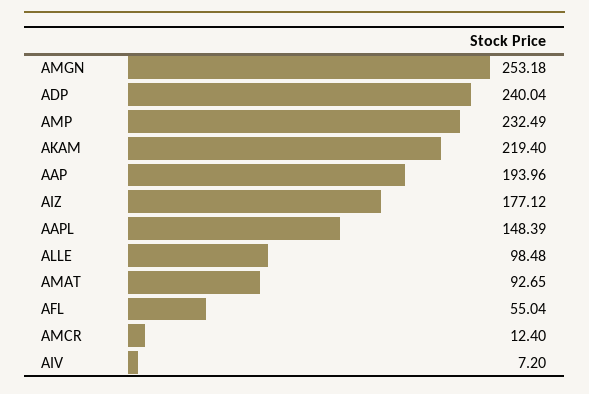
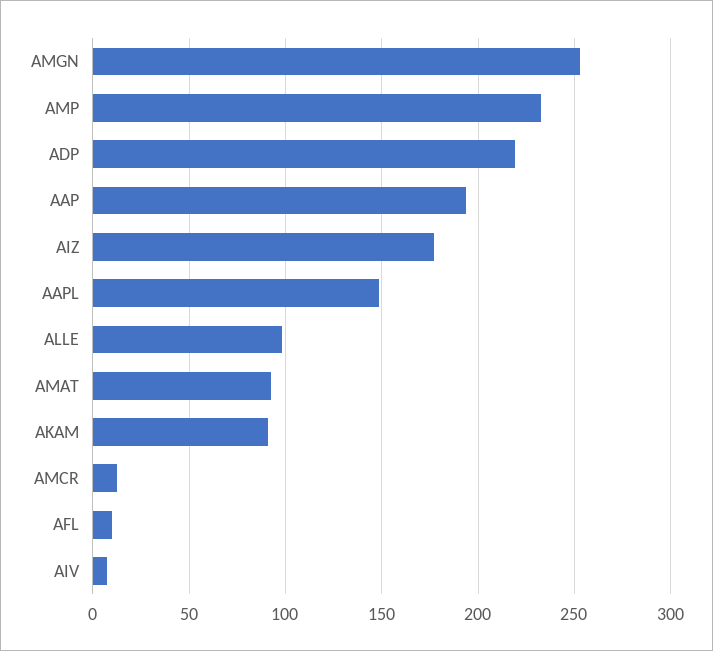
  {
    "AMGN": 253.18,
-   "ADP": 240.04,
+   "ADP": 220,
    "AMP": 232.49,
-   "AKAM": 219.4,
+   "AKAM": 90,
    "AAP": 193.96,
    "AIZ": 177.12,
    "AAPL": 148.39,
    "ALLE": 98.48,
    "AMAT": 92.65,
-   "AFL": 55.04,
+   "AFL": 10,
    "AMCR": 12.4,
    "AIV": 7.2
  }

